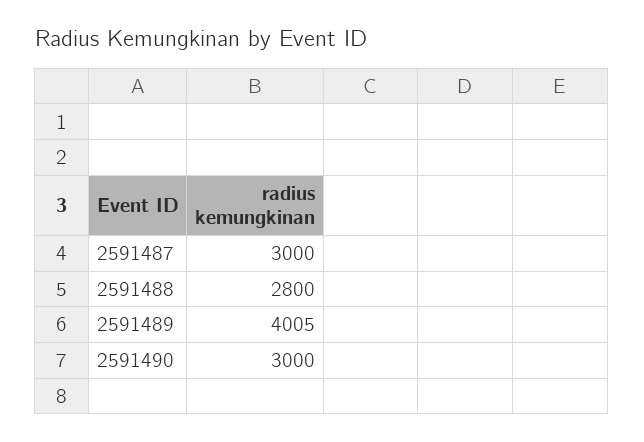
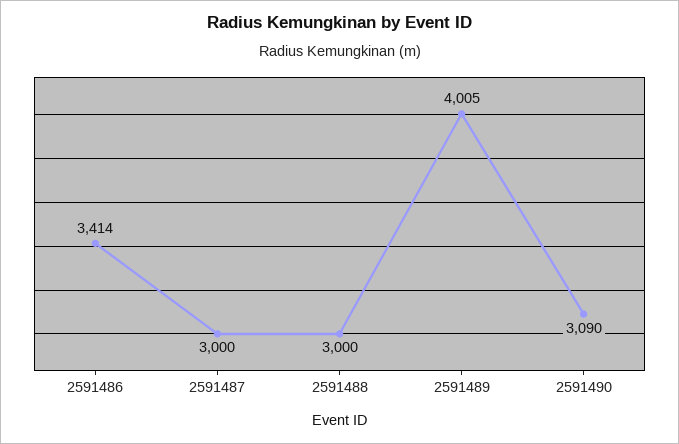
  {
    "2591487": 3000,
-   "2591488": 2800,
+   "2591488": 3000,
    "2591489": 4005,
-   "2591490": 3000
+   "2591490": 3090,
+   "2591486": 3414
  }

